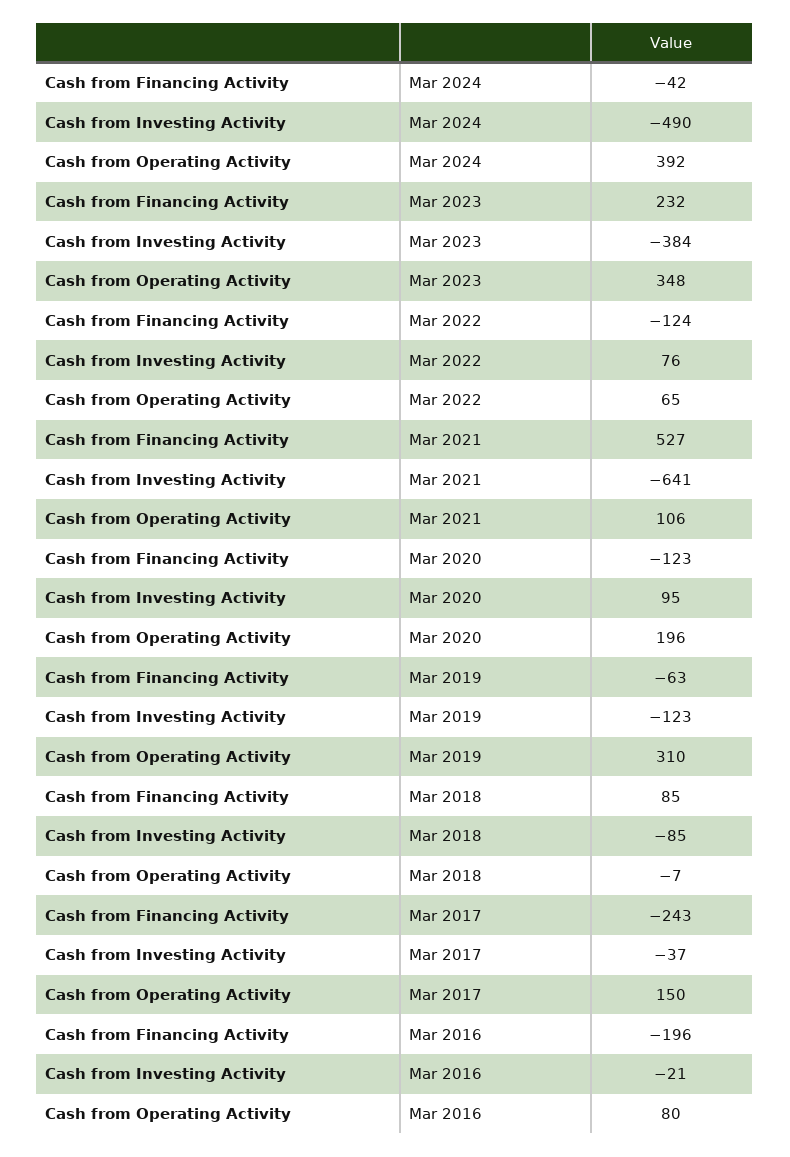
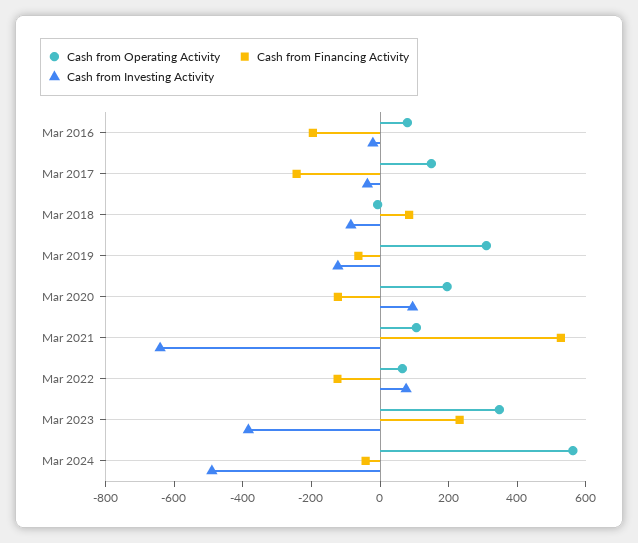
  {
    "Cash from Financing Activity": {
      "Mar 2024": -42,
      "Mar 2023": 232,
      "Mar 2022": -124,
      "Mar 2021": 527,
      "Mar 2020": -123,
      "Mar 2019": -63,
      "Mar 2018": 85,
      "Mar 2017": -243,
      "Mar 2016": -196
    },
    "Cash from Investing Activity": {
      "Mar 2024": -490,
      "Mar 2023": -384,
      "Mar 2022": 76,
      "Mar 2021": -641,
      "Mar 2020": 95,
      "Mar 2019": -123,
      "Mar 2018": -85,
      "Mar 2017": -37,
      "Mar 2016": -21
    },
    "Cash from Operating Activity": {
-     "Mar 2024": 392,
+     "Mar 2024": 550,
      "Mar 2023": 348,
      "Mar 2022": 65,
      "Mar 2021": 106,
      "Mar 2020": 196,
      "Mar 2019": 310,
      "Mar 2018": -7,
      "Mar 2017": 150,
      "Mar 2016": 80
    }
  }

